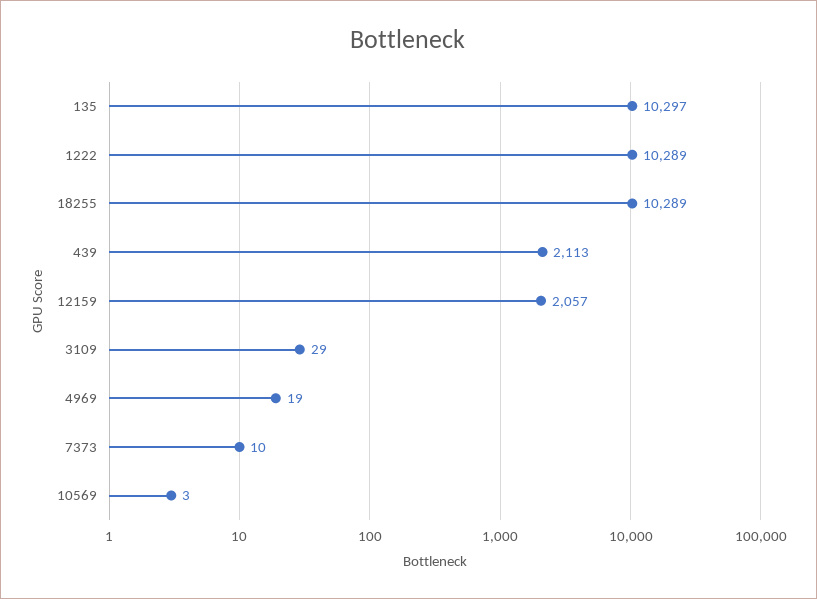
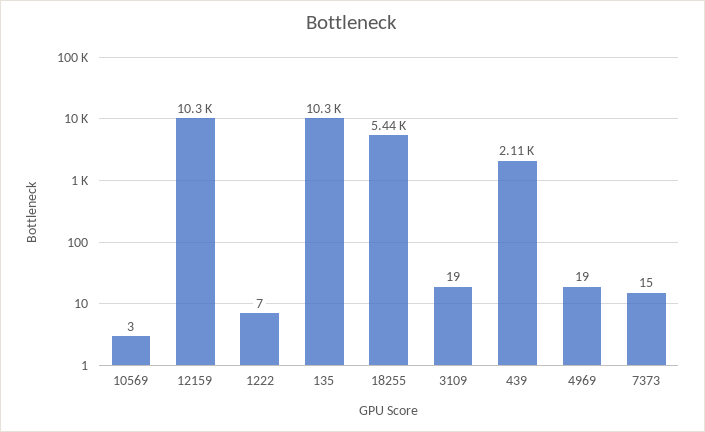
  {
    "135": 10297,
-   "1222": 10289,
+   "1222": 7,
-   "18255": 10289,
+   "18255": 5440,
    "439": 2113,
-   "12159": 2057,
+   "12159": 10300,
-   "3109": 29,
+   "3109": 19,
    "4969": 19,
-   "7373": 10,
+   "7373": 15,
    "10569": 3
  }

